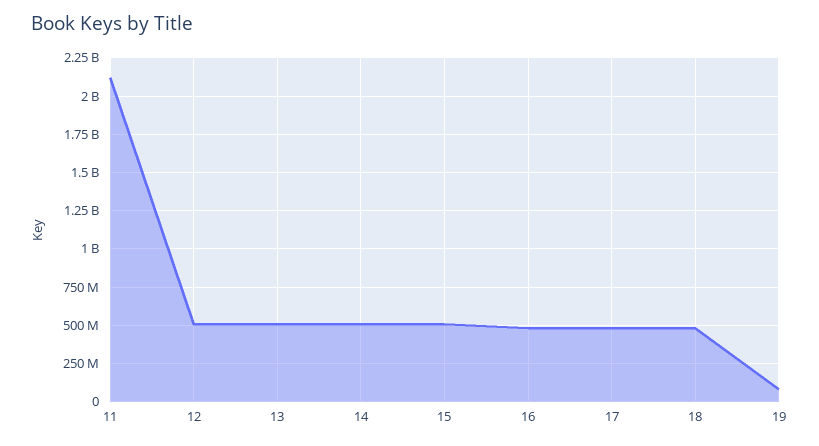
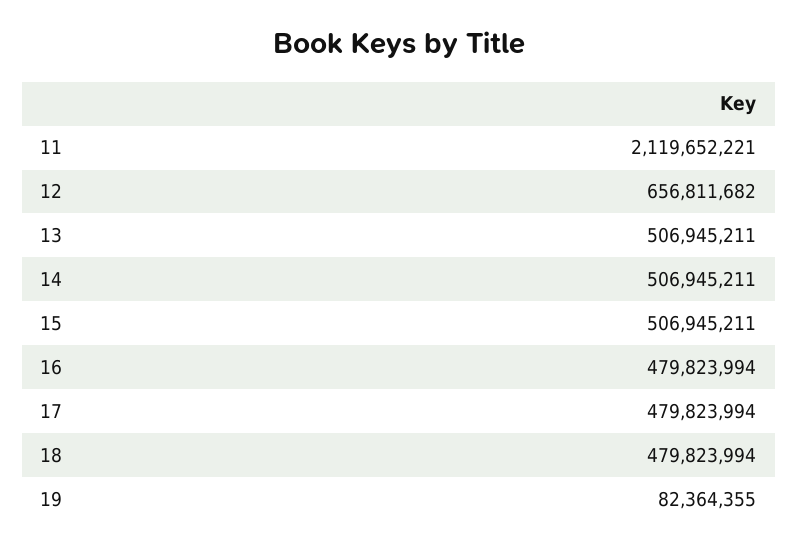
  {
    "11": 2119652221,
-   "12": 500000000,
+   "12": 656811682,
    "13": 506945211,
    "14": 506945211,
    "15": 506945211,
    "16": 479823994,
    "17": 479823994,
    "18": 479823994,
    "19": 82364355
  }

